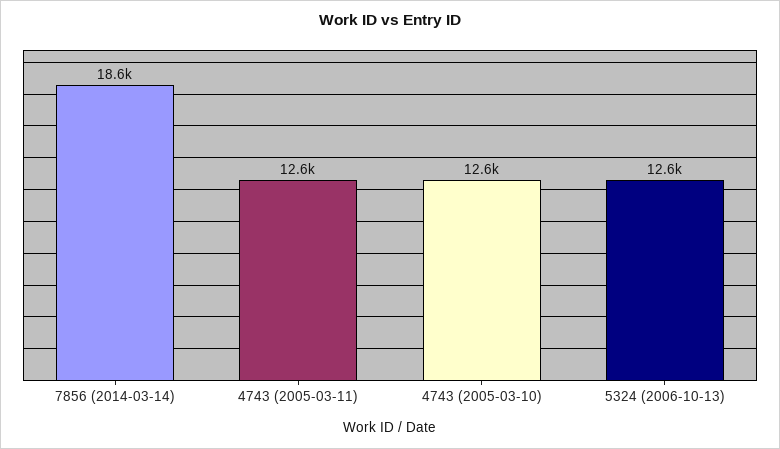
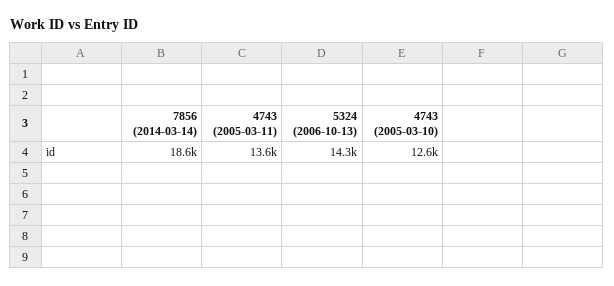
  {
    "7856 (2014-03-14)": 18600,
-   "4743 (2005-03-11)": 12600,
+   "4743 (2005-03-11)": 13600,
    "4743 (2005-03-10)": 12600,
-   "5324 (2006-10-13)": 12600
+   "5324 (2006-10-13)": 14300
  }

